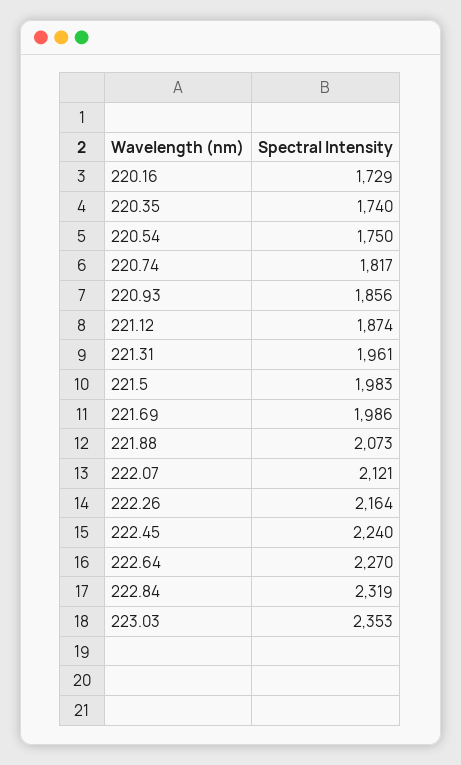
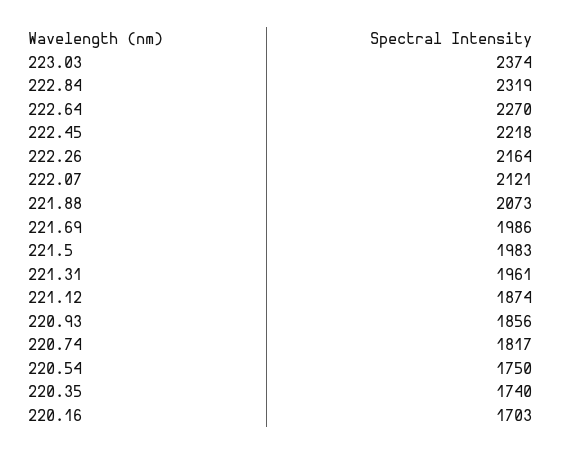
  {
-   "220.16": 1729,
+   "220.16": 1703,
    "220.35": 1740,
    "220.54": 1750,
    "220.74": 1817,
    "220.93": 1856,
    "221.12": 1874,
    "221.31": 1961,
    "221.5": 1983,
    "221.69": 1986,
    "221.88": 2073,
    "222.07": 2121,
    "222.26": 2164,
-   "222.45": 2240,
+   "222.45": 2218,
    "222.64": 2270,
    "222.84": 2319,
-   "223.03": 2353
+   "223.03": 2374
  }

